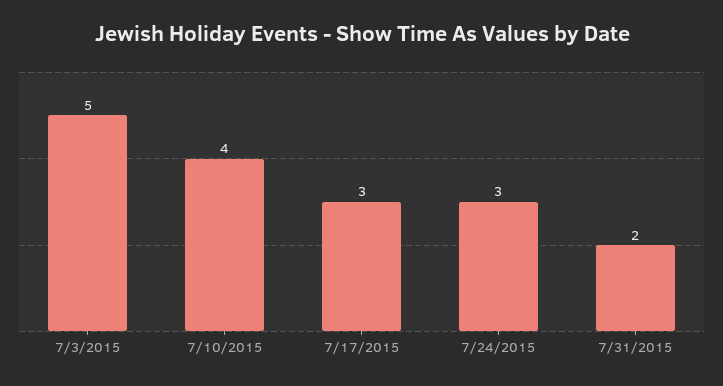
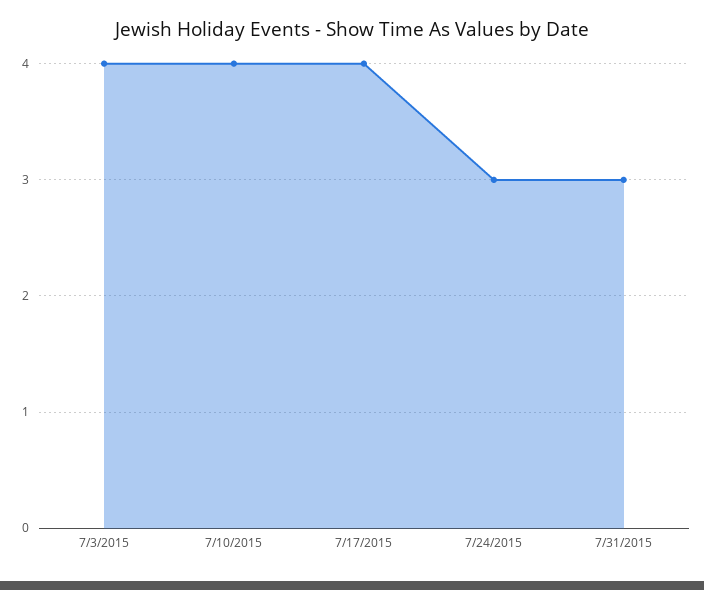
  {
-   "7/3/2015": 5,
+   "7/3/2015": 4,
    "7/10/2015": 4,
-   "7/17/2015": 3,
+   "7/17/2015": 4,
    "7/24/2015": 3,
-   "7/31/2015": 2
+   "7/31/2015": 3
  }

